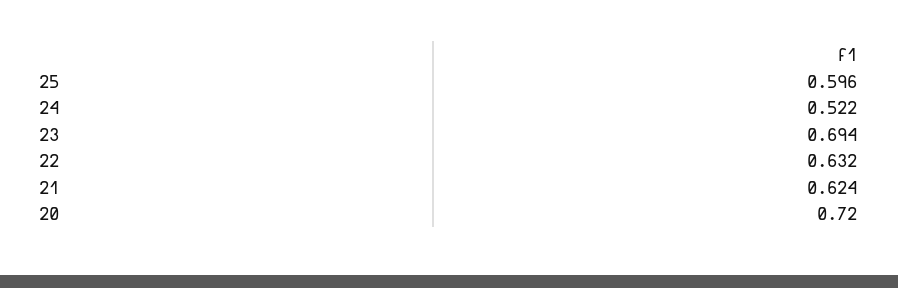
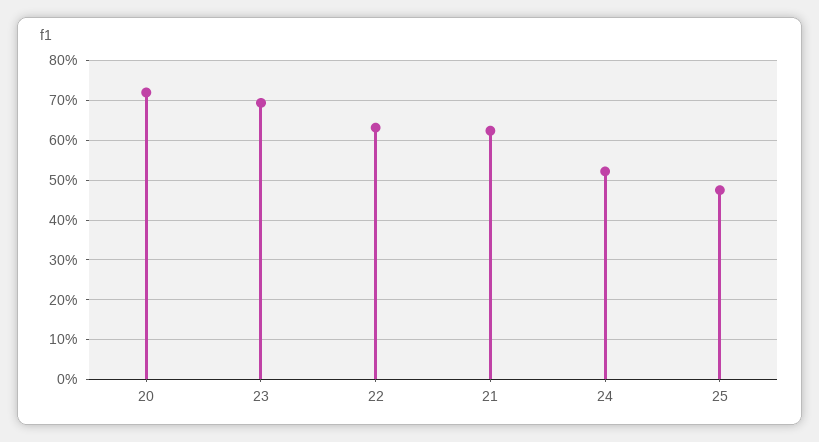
  {
-   "25": 0.596,
+   "25": 0.48,
    "24": 0.522,
    "23": 0.694,
    "22": 0.632,
    "21": 0.624,
    "20": 0.72
  }

